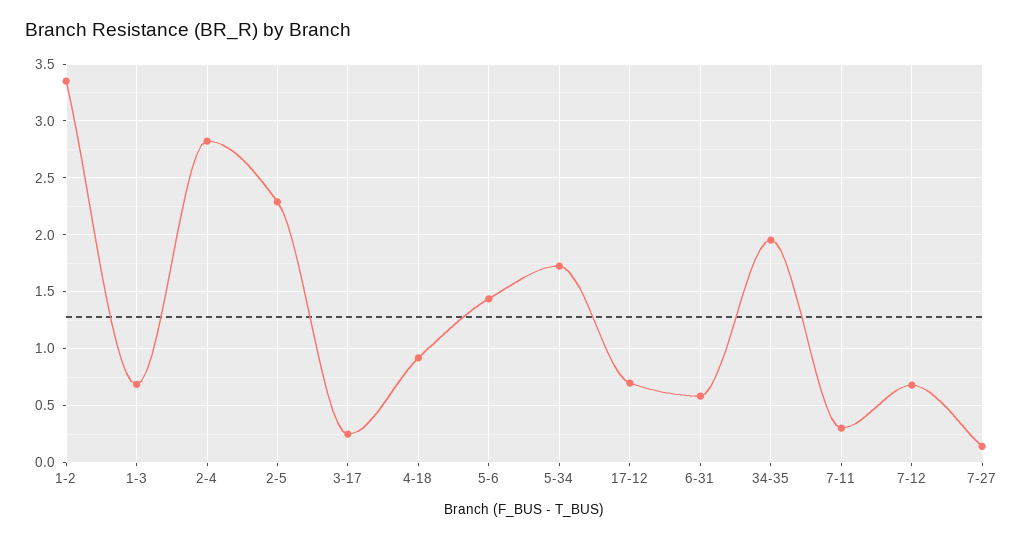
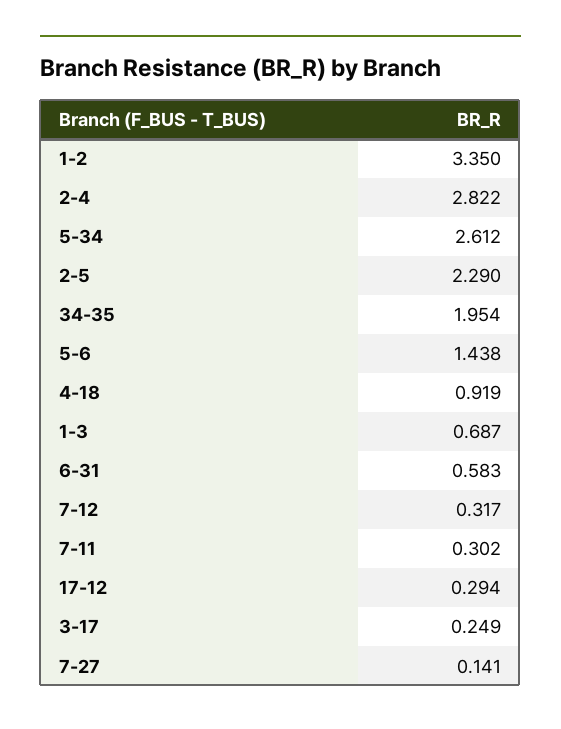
  {
    "1-2": 3.35,
    "1-3": 0.687,
    "2-4": 2.822,
    "2-5": 2.29,
    "3-17": 0.249,
    "4-18": 0.919,
    "5-6": 1.438,
-   "5-34": 1.7,
+   "5-34": 2.612,
-   "17-12": 0.7,
+   "17-12": 0.294,
    "6-31": 0.583,
    "34-35": 1.954,
    "7-11": 0.302,
-   "7-12": 0.7,
+   "7-12": 0.317,
    "7-27": 0.141
  }

